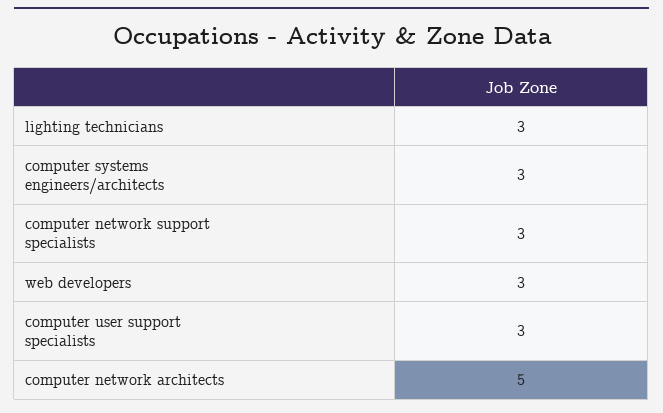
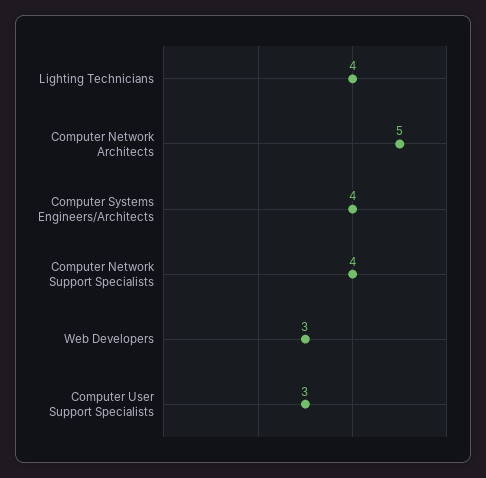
  {
-   "lighting technicians": 3,
+   "lighting technicians": 4,
-   "computer systems engineers/architects": 3,
+   "computer systems engineers/architects": 4,
-   "computer network support specialists": 3,
+   "computer network support specialists": 4,
    "web developers": 3,
    "computer user support specialists": 3,
    "computer network architects": 5
  }

